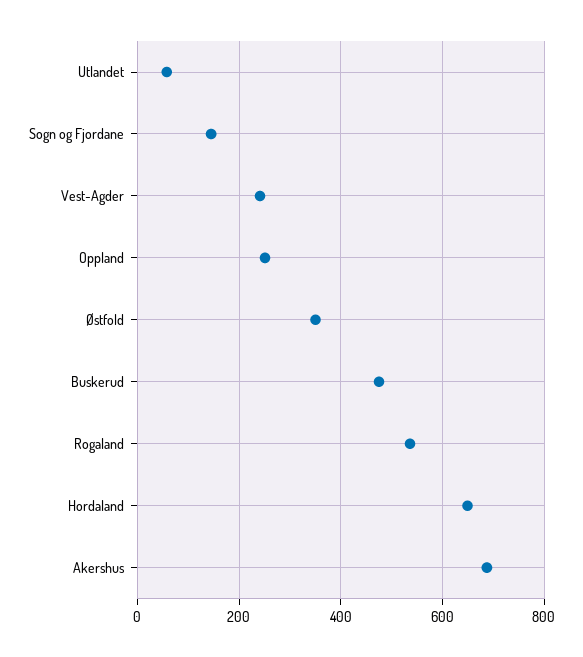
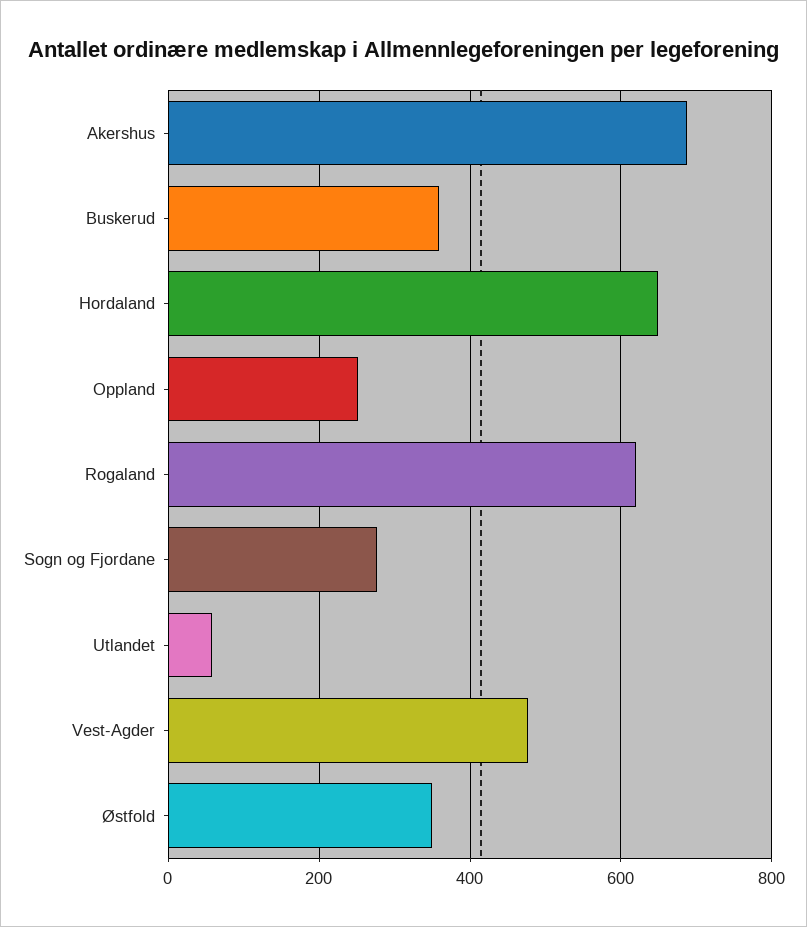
  {
    "Utlandet": 60,
-   "Sogn og Fjordane": 140,
+   "Sogn og Fjordane": 280,
-   "Vest-Agder": 240,
+   "Vest-Agder": 480,
    "Oppland": 260,
    "Østfold": 360,
-   "Buskerud": 480,
+   "Buskerud": 360,
-   "Rogaland": 540,
+   "Rogaland": 620,
    "Hordaland": 640,
    "Akershus": 680
  }

